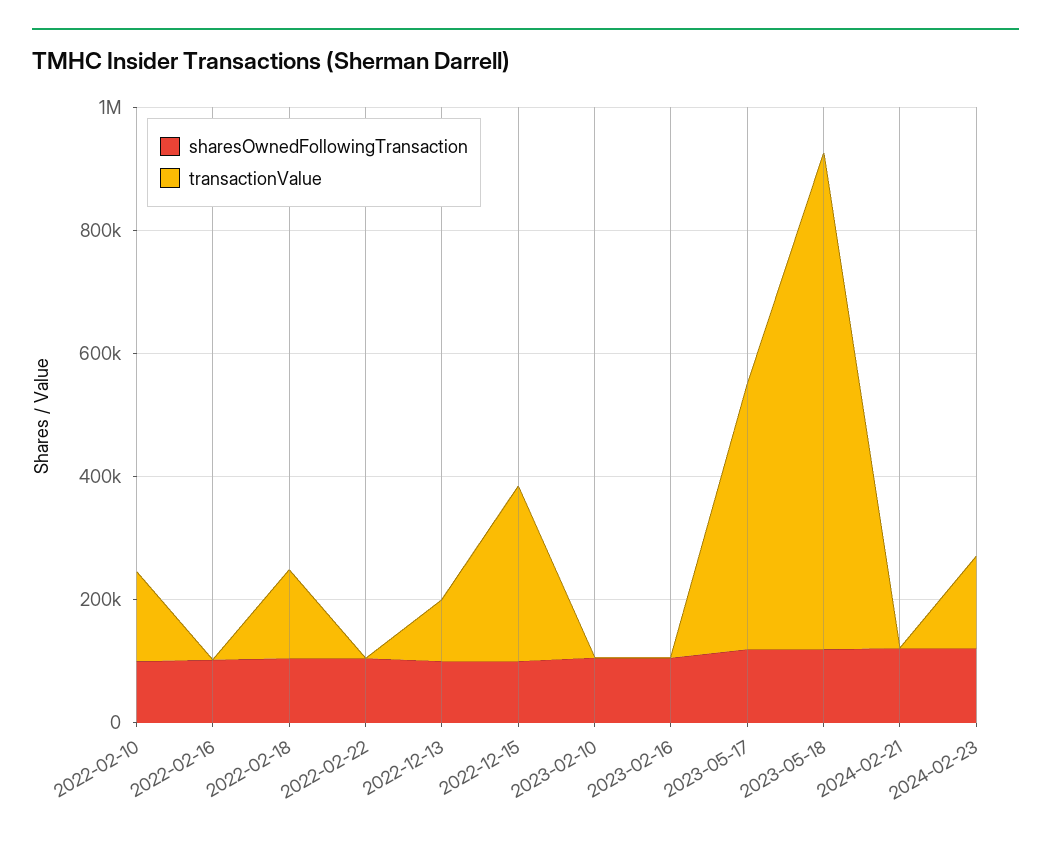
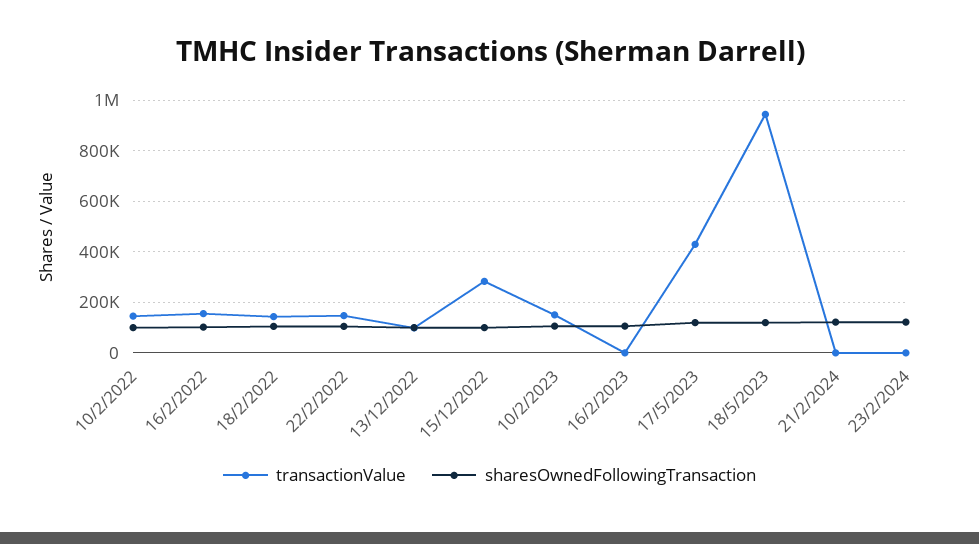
  {
    "sharesOwnedFollowingTransaction": {
      "2022-02-10": 100000,
      "2022-02-16": 100000,
      "2022-02-18": 100000,
      "2022-02-22": 100000,
      "2022-12-13": 100000,
      "2022-12-15": 100000,
      "2023-02-10": 100000,
      "2023-02-16": 100000,
      "2023-05-17": 125000,
      "2023-05-18": 125000,
      "2024-02-21": 125000,
      "2024-02-23": 125000
    },
    "transactionValue": {
      "2022-02-10": 150000,
-     "2022-02-16": 0,
+     "2022-02-16": 150000,
      "2022-02-18": 150000,
-     "2022-02-22": 0,
+     "2022-02-22": 150000,
      "2022-12-13": 100000,
      "2022-12-15": 275000,
-     "2023-02-10": 0,
+     "2023-02-10": 150000,
      "2023-02-16": 0,
      "2023-05-17": 425000,
-     "2023-05-18": 800000,
+     "2023-05-18": 950000,
      "2024-02-21": 0,
-     "2024-02-23": 150000
+     "2024-02-23": 0
    }
  }

